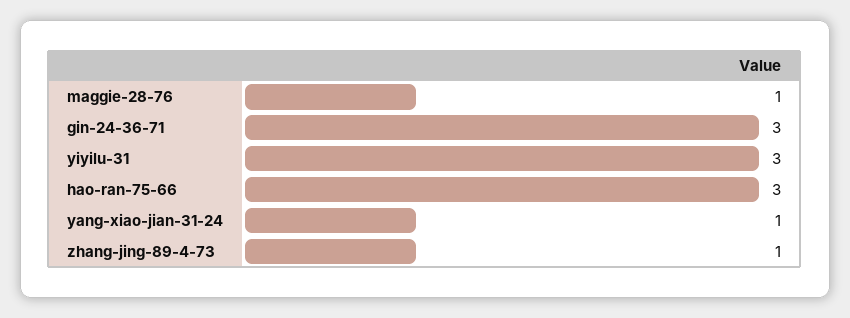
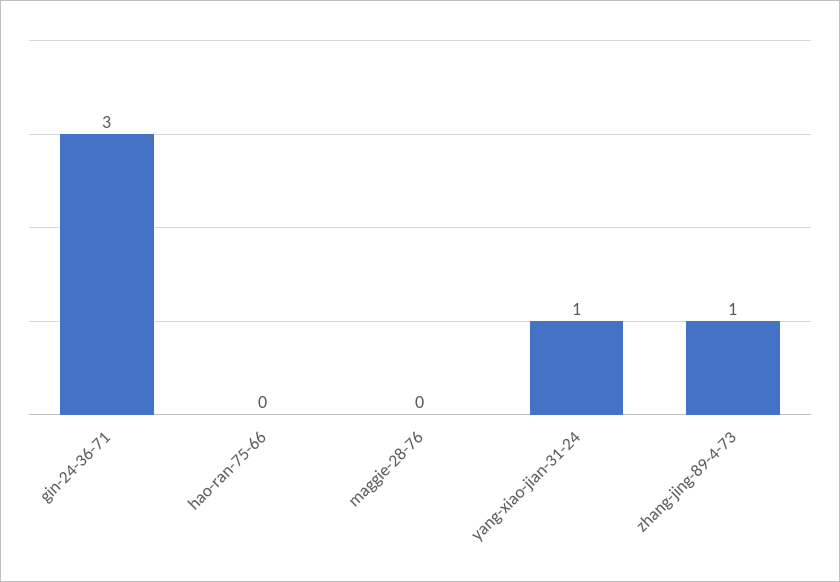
  {
-   "maggie-28-76": 1,
+   "maggie-28-76": 0,
    "gin-24-36-71": 3,
-   "yiyilu-31": 3,
-   "hao-ran-75-66": 3,
+   "hao-ran-75-66": 0,
    "yang-xiao-jian-31-24": 1,
    "zhang-jing-89-4-73": 1
  }

